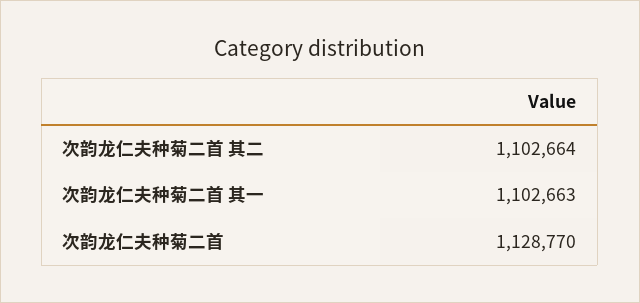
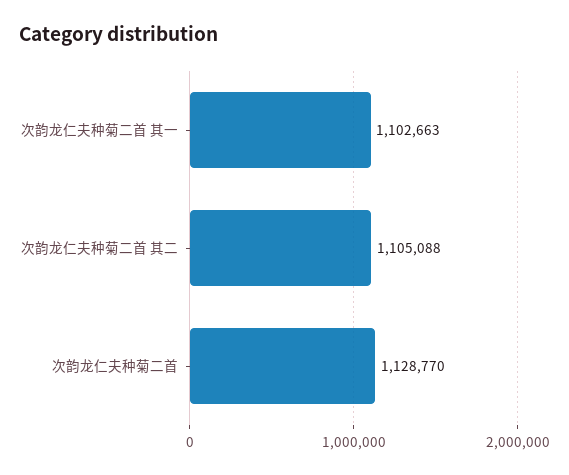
  {
-   "次韵龙仁夫种菊二首 其二": 1102664,
+   "次韵龙仁夫种菊二首 其二": 1105088,
    "次韵龙仁夫种菊二首 其一": 1102663,
    "次韵龙仁夫种菊二首": 1128770
  }

